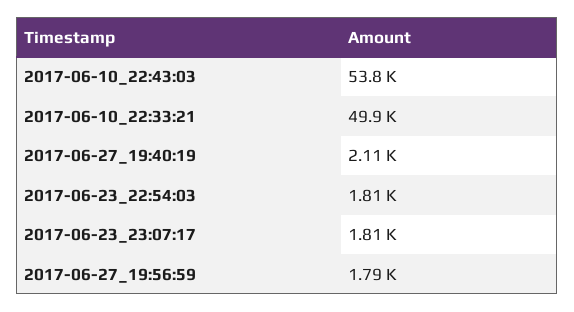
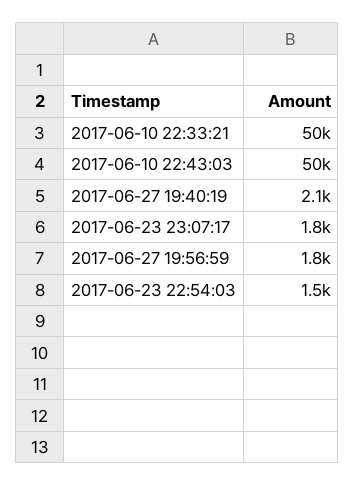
  {
-   "2017-06-10_22:43:03": 53800,
+   "2017-06-10_22:43:03": 50000,
    "2017-06-10_22:33:21": 49900,
    "2017-06-27_19:40:19": 2110,
-   "2017-06-23_22:54:03": 1810,
+   "2017-06-23_22:54:03": 1500,
    "2017-06-23_23:07:17": 1810,
    "2017-06-27_19:56:59": 1790
  }

